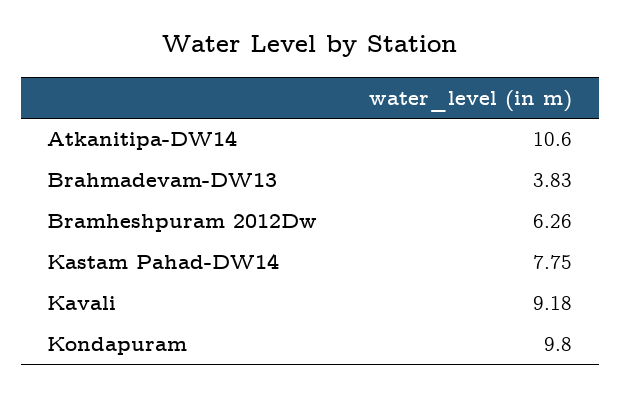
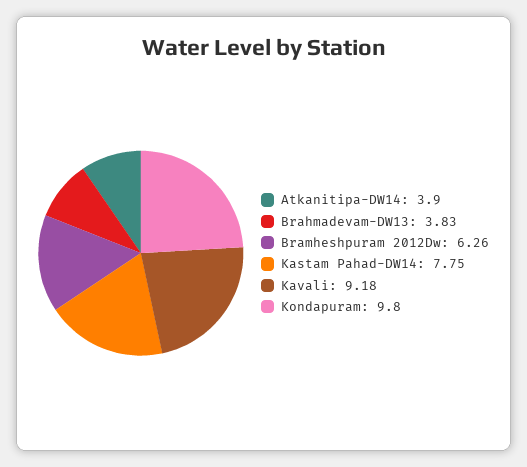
  {
-   "Atkanitipa-DW14": 10.6,
+   "Atkanitipa-DW14": 3.9,
    "Brahmadevam-DW13": 3.83,
    "Bramheshpuram 2012Dw": 6.26,
    "Kastam Pahad-DW14": 7.75,
    "Kavali": 9.18,
    "Kondapuram": 9.8
  }

